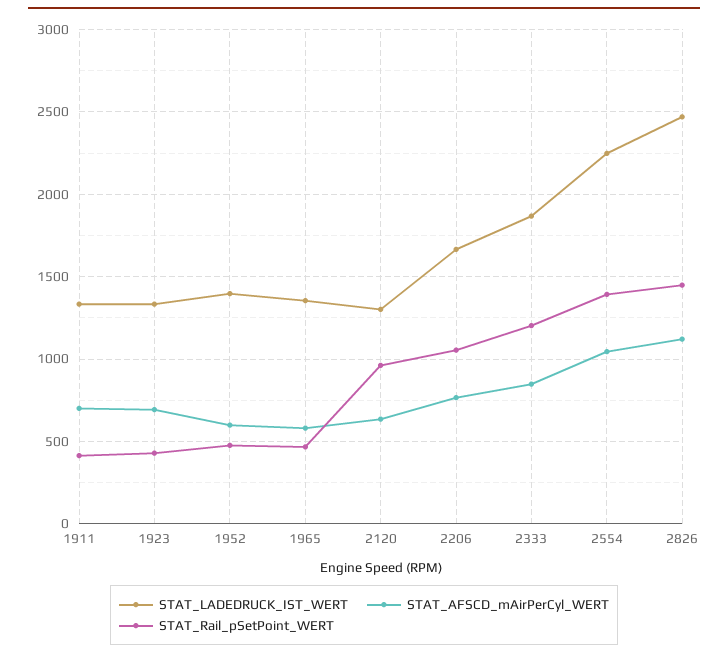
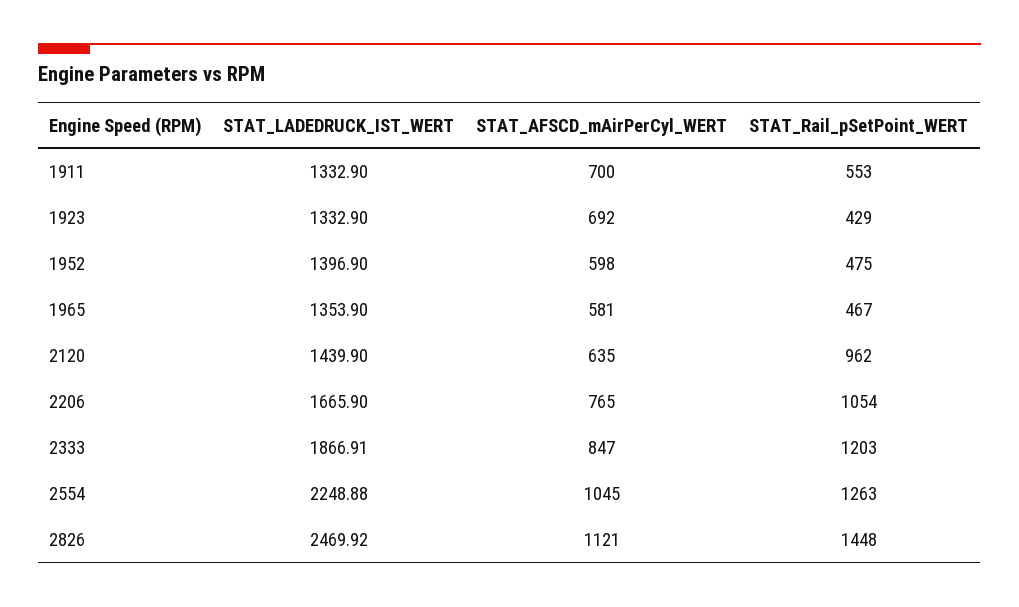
  {
    "STAT_LADEDRUCK_IST_WERT": {
      "1911": 1332.9,
      "1923": 1332.9,
      "1952": 1396.9,
      "1965": 1353.9,
-     "2120": 1300,
+     "2120": 1439.9,
      "2206": 1665.9,
      "2333": 1866.91,
      "2554": 2248.88,
      "2826": 2469.92
    },
    "STAT_AFSCD_mAirPerCyl_WERT": {
      "1911": 700,
      "1923": 692,
      "1952": 598,
      "1965": 581,
      "2120": 635,
      "2206": 765,
      "2333": 847,
      "2554": 1045,
      "2826": 1121
    },
    "STAT_Rail_pSetPoint_WERT": {
-     "1911": 400,
+     "1911": 553,
      "1923": 429,
      "1952": 475,
      "1965": 467,
      "2120": 962,
      "2206": 1054,
      "2333": 1203,
-     "2554": 1400,
+     "2554": 1263,
      "2826": 1448
    }
  }

